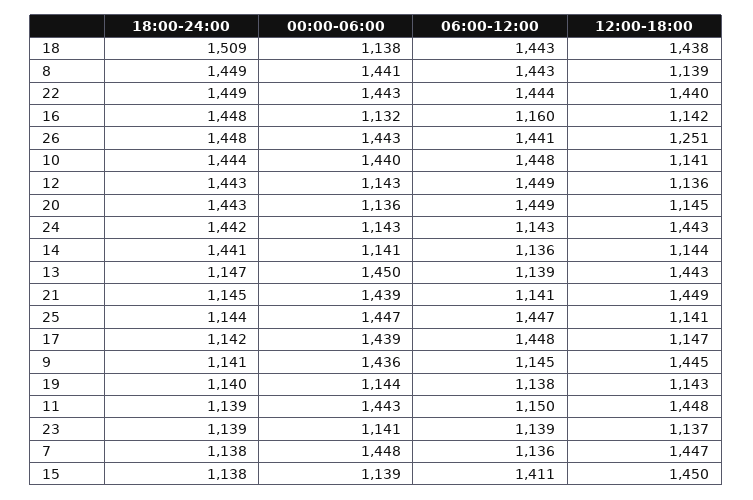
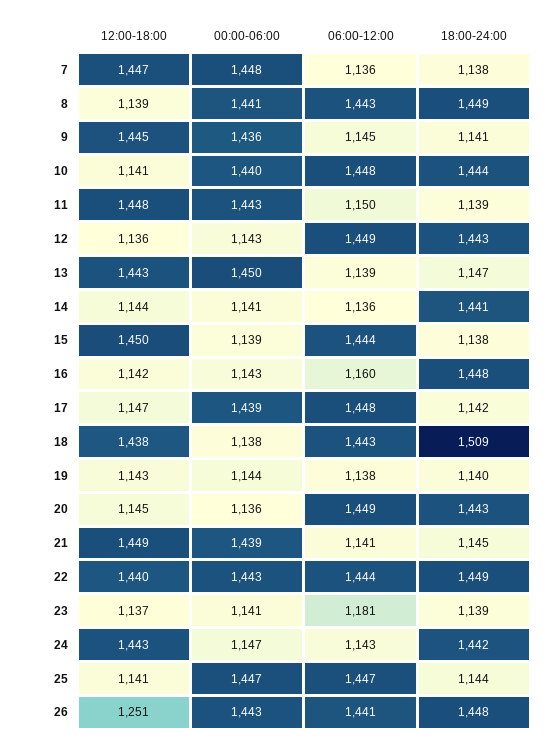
  {
    "18:00-24:00": {
      "18": 1509,
      "8": 1449,
      "22": 1449,
      "16": 1448,
      "26": 1448,
      "10": 1444,
      "12": 1443,
      "20": 1443,
      "24": 1442,
      "14": 1441,
      "13": 1147,
      "21": 1145,
      "25": 1144,
      "17": 1142,
      "9": 1141,
      "19": 1140,
      "11": 1139,
      "23": 1139,
      "7": 1138,
      "15": 1138
    },
    "00:00-06:00": {
      "18": 1138,
      "8": 1441,
      "22": 1443,
-     "16": 1132,
+     "16": 1143,
      "26": 1443,
      "10": 1440,
      "12": 1143,
      "20": 1136,
-     "24": 1143,
+     "24": 1147,
      "14": 1141,
      "13": 1450,
      "21": 1439,
      "25": 1447,
      "17": 1439,
      "9": 1436,
      "19": 1144,
      "11": 1443,
      "23": 1141,
      "7": 1448,
      "15": 1139
    },
    "06:00-12:00": {
      "18": 1443,
      "8": 1443,
      "22": 1444,
      "16": 1160,
      "26": 1441,
      "10": 1448,
      "12": 1449,
      "20": 1449,
      "24": 1143,
      "14": 1136,
      "13": 1139,
      "21": 1141,
      "25": 1447,
      "17": 1448,
      "9": 1145,
      "19": 1138,
      "11": 1150,
-     "23": 1139,
+     "23": 1181,
      "7": 1136,
-     "15": 1411
+     "15": 1444
    },
    "12:00-18:00": {
      "18": 1438,
      "8": 1139,
      "22": 1440,
      "16": 1142,
      "26": 1251,
      "10": 1141,
      "12": 1136,
      "20": 1145,
      "24": 1443,
      "14": 1144,
      "13": 1443,
      "21": 1449,
      "25": 1141,
      "17": 1147,
      "9": 1445,
      "19": 1143,
      "11": 1448,
      "23": 1137,
      "7": 1447,
      "15": 1450
    }
  }

